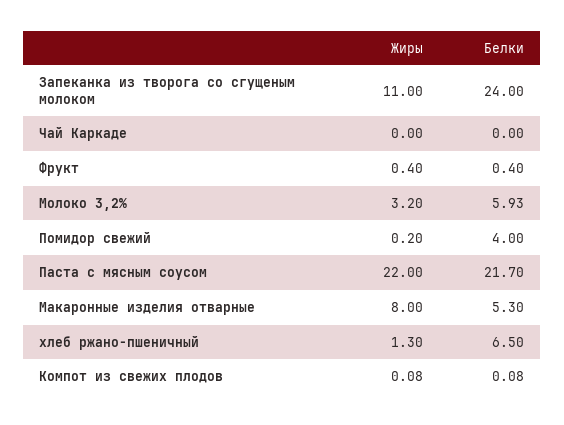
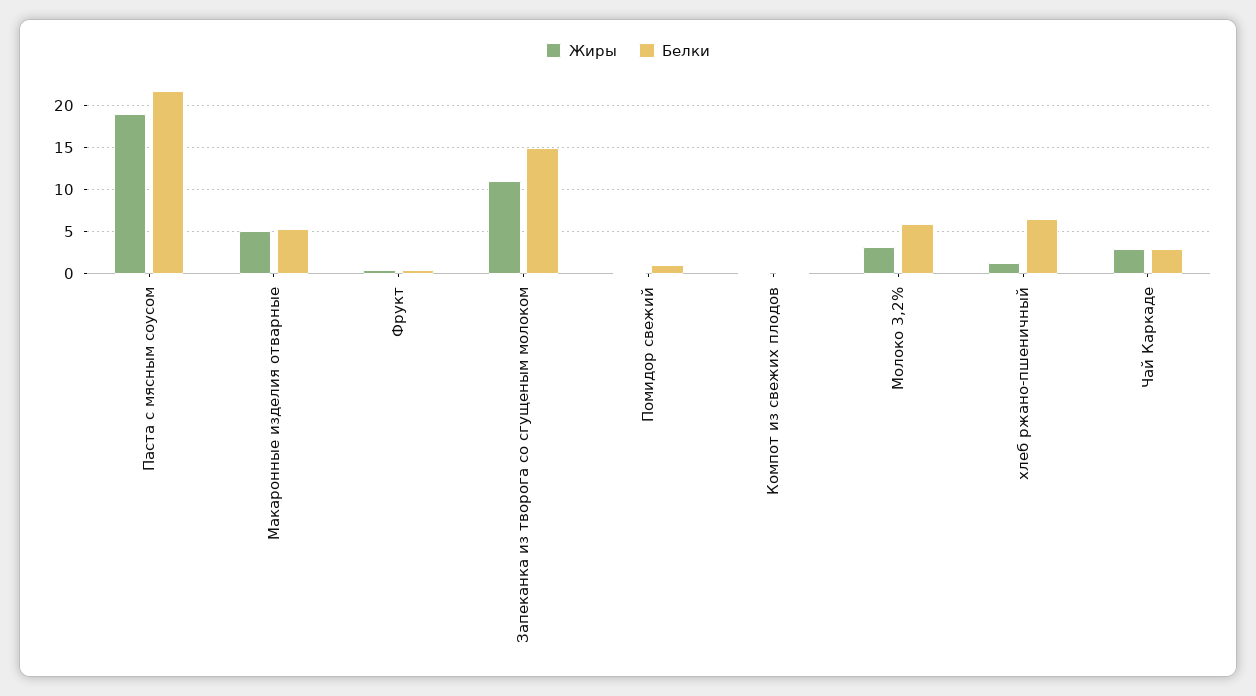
  {
    "Жиры": {
      "Запеканка из творога со сгущеным молоком": 11,
-     "Чай Каркаде": 0,
+     "Чай Каркаде": 3,
      "Фрукт": 0.4,
      "Молоко 3,2%": 3.2,
      "Помидор свежий": 0.2,
-     "Паста с мясным соусом": 22,
+     "Паста с мясным соусом": 19,
-     "Макаронные изделия отварные": 8,
+     "Макаронные изделия отварные": 5,
      "хлеб ржано-пшеничный": 1.3,
      "Компот из свежих плодов": 0.08
    },
    "Белки": {
-     "Запеканка из творога со сгущеным молоком": 24,
+     "Запеканка из творога со сгущеным молоком": 15,
-     "Чай Каркаде": 0,
+     "Чай Каркаде": 3,
      "Фрукт": 0.4,
      "Молоко 3,2%": 5.93,
-     "Помидор свежий": 4,
+     "Помидор свежий": 1,
      "Паста с мясным соусом": 21.7,
      "Макаронные изделия отварные": 5.3,
      "хлеб ржано-пшеничный": 6.5,
      "Компот из свежих плодов": 0.08
    }
  }

